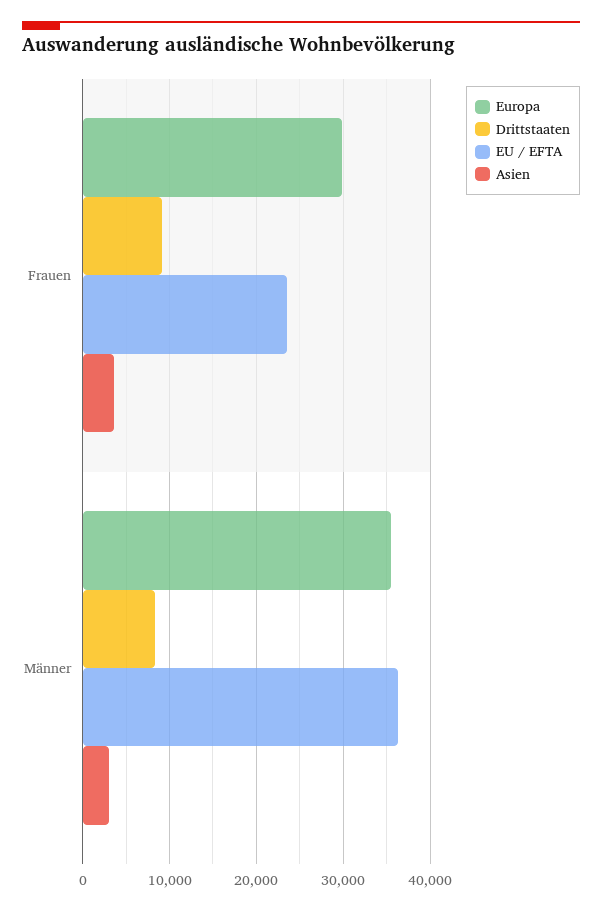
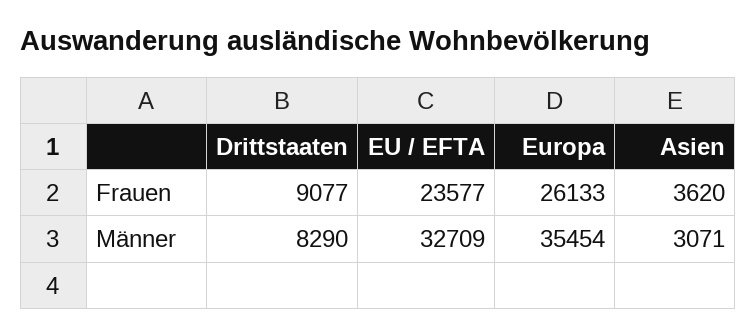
  {
    "Europa": {
-     "Frauen": 30000,
+     "Frauen": 26133,
      "Männer": 35454
    },
    "Drittstaaten": {
      "Frauen": 9077,
      "Männer": 8290
    },
    "EU / EFTA": {
      "Frauen": 23577,
-     "Männer": 36000
+     "Männer": 32709
    },
    "Asien": {
      "Frauen": 3620,
      "Männer": 3071
    }
  }

